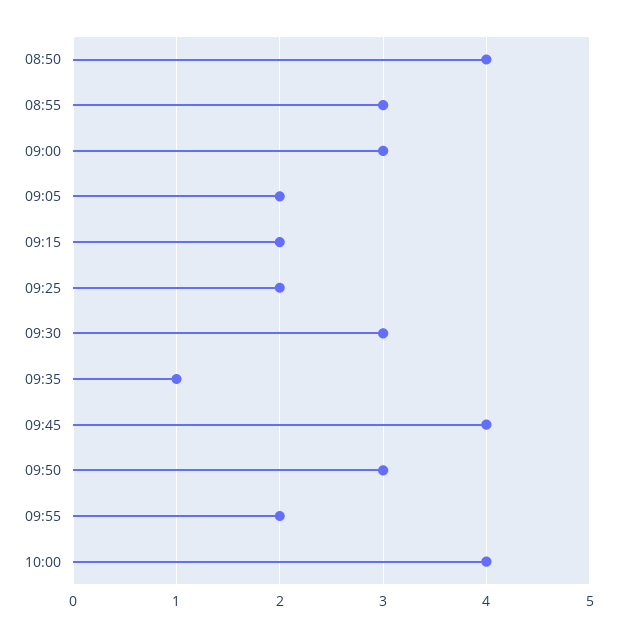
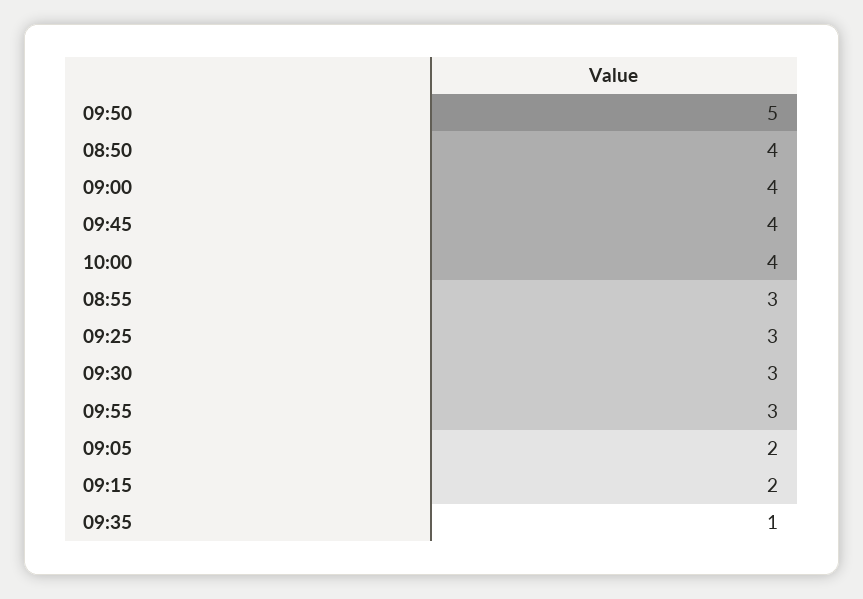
  {
    "08:50": 4,
    "08:55": 3,
-   "09:00": 3,
+   "09:00": 4,
    "09:05": 2,
    "09:15": 2,
-   "09:25": 2,
+   "09:25": 3,
    "09:30": 3,
    "09:35": 1,
    "09:45": 4,
-   "09:50": 3,
+   "09:50": 5,
-   "09:55": 2,
+   "09:55": 3,
    "10:00": 4
  }

